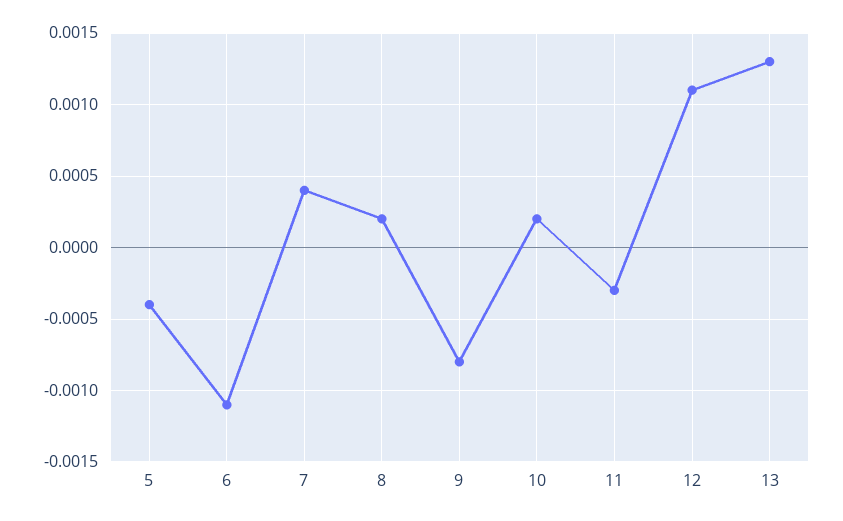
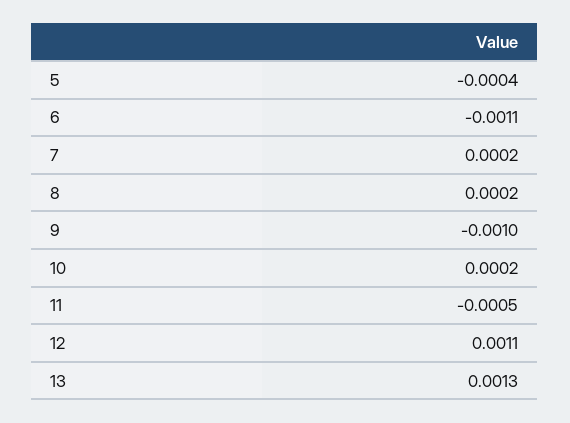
  {
    "5": -0.0004,
    "6": -0.0011,
-   "7": 0.0004,
+   "7": 0.0002,
    "8": 0.0002,
-   "9": -0.0008,
+   "9": -0.001,
    "10": 0.0002,
-   "11": -0.0003,
+   "11": -0.0005,
    "12": 0.0011,
    "13": 0.0013
  }

